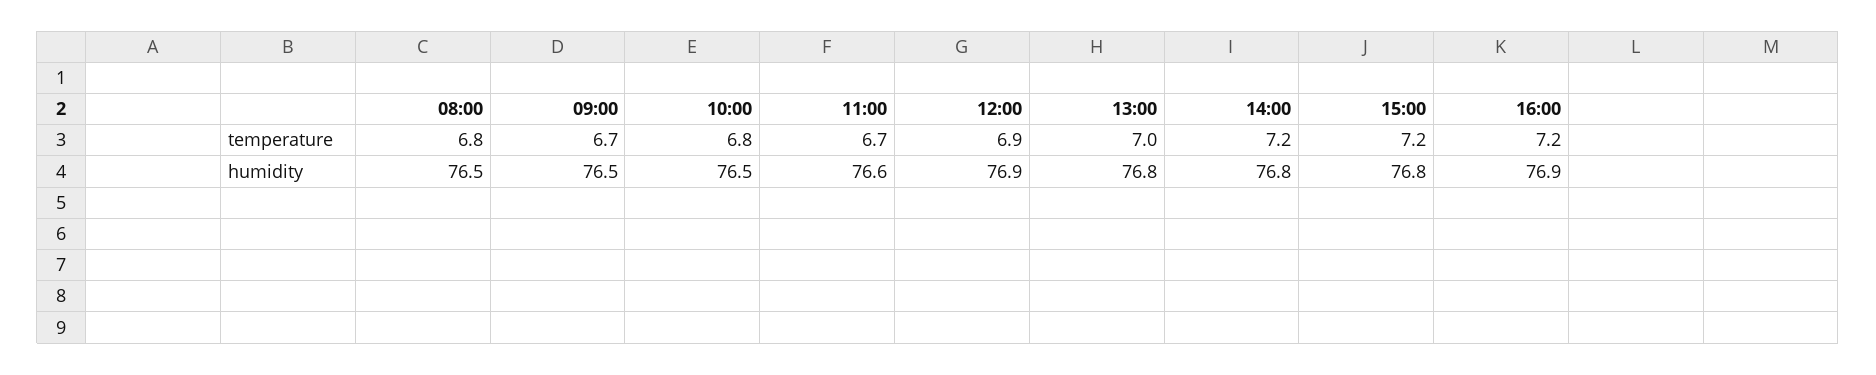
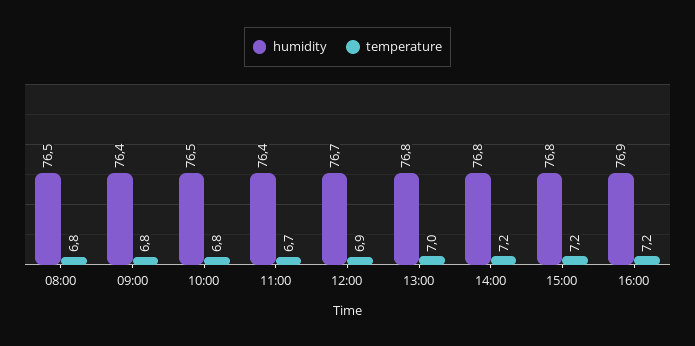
  {
    "temperature": {
      "08:00": 6.8,
-     "09:00": 6.7,
+     "09:00": 6.8,
      "10:00": 6.8,
      "11:00": 6.7,
      "12:00": 6.9,
      "13:00": 7,
      "14:00": 7.2,
      "15:00": 7.2,
      "16:00": 7.2
    },
    "humidity": {
      "08:00": 76.5,
-     "09:00": 76.5,
+     "09:00": 76.4,
      "10:00": 76.5,
-     "11:00": 76.6,
+     "11:00": 76.4,
-     "12:00": 76.9,
+     "12:00": 76.7,
      "13:00": 76.8,
      "14:00": 76.8,
      "15:00": 76.8,
      "16:00": 76.9
    }
  }

